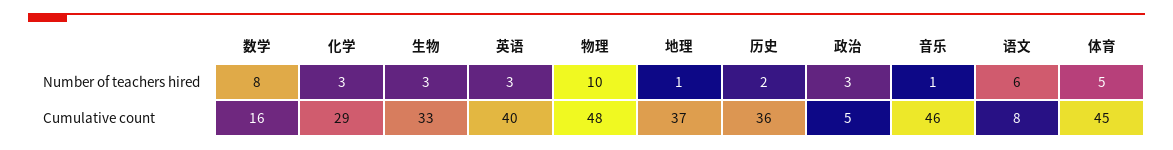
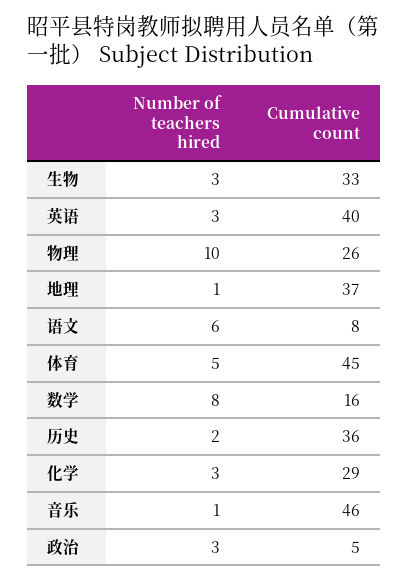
  {
    "数学": {
      "Number of teachers hired": 8,
      "Cumulative count": 16
    },
    "化学": {
      "Number of teachers hired": 3,
      "Cumulative count": 29
    },
    "生物": {
      "Number of teachers hired": 3,
      "Cumulative count": 33
    },
    "英语": {
      "Number of teachers hired": 3,
      "Cumulative count": 40
    },
    "物理": {
      "Number of teachers hired": 10,
-     "Cumulative count": 48
+     "Cumulative count": 26
    },
    "地理": {
      "Number of teachers hired": 1,
      "Cumulative count": 37
    },
    "历史": {
      "Number of teachers hired": 2,
      "Cumulative count": 36
    },
    "政治": {
      "Number of teachers hired": 3,
      "Cumulative count": 5
    },
    "音乐": {
      "Number of teachers hired": 1,
      "Cumulative count": 46
    },
    "语文": {
      "Number of teachers hired": 6,
      "Cumulative count": 8
    },
    "体育": {
      "Number of teachers hired": 5,
      "Cumulative count": 45
    }
  }

